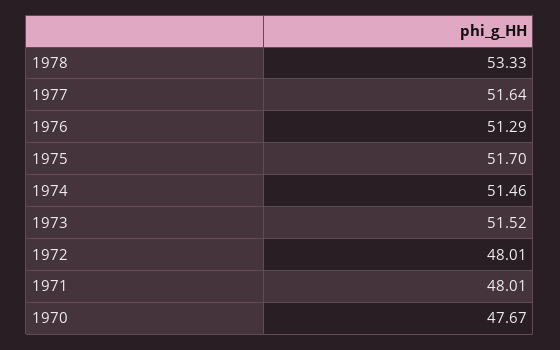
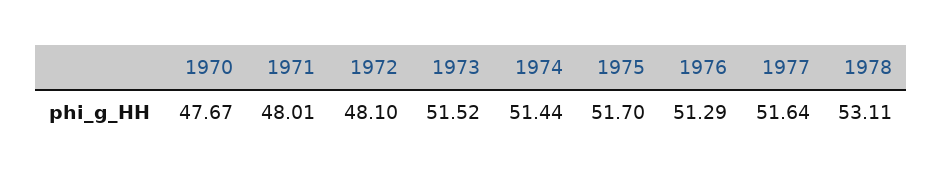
  {
-   "1978": 53.33,
+   "1978": 53.11,
    "1977": 51.64,
    "1976": 51.29,
    "1975": 51.7,
-   "1974": 51.46,
+   "1974": 51.44,
    "1973": 51.52,
-   "1972": 48.01,
+   "1972": 48.1,
    "1971": 48.01,
    "1970": 47.67
  }

